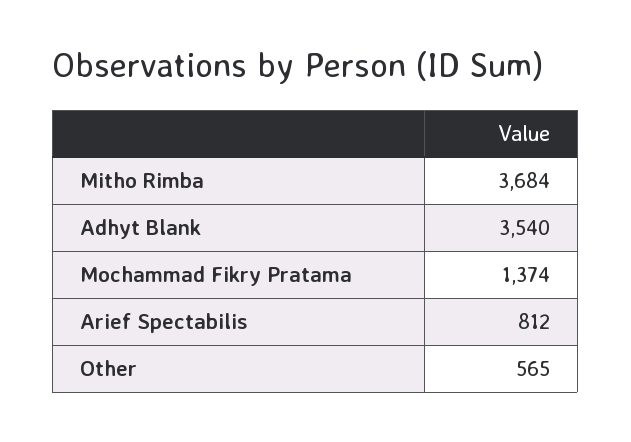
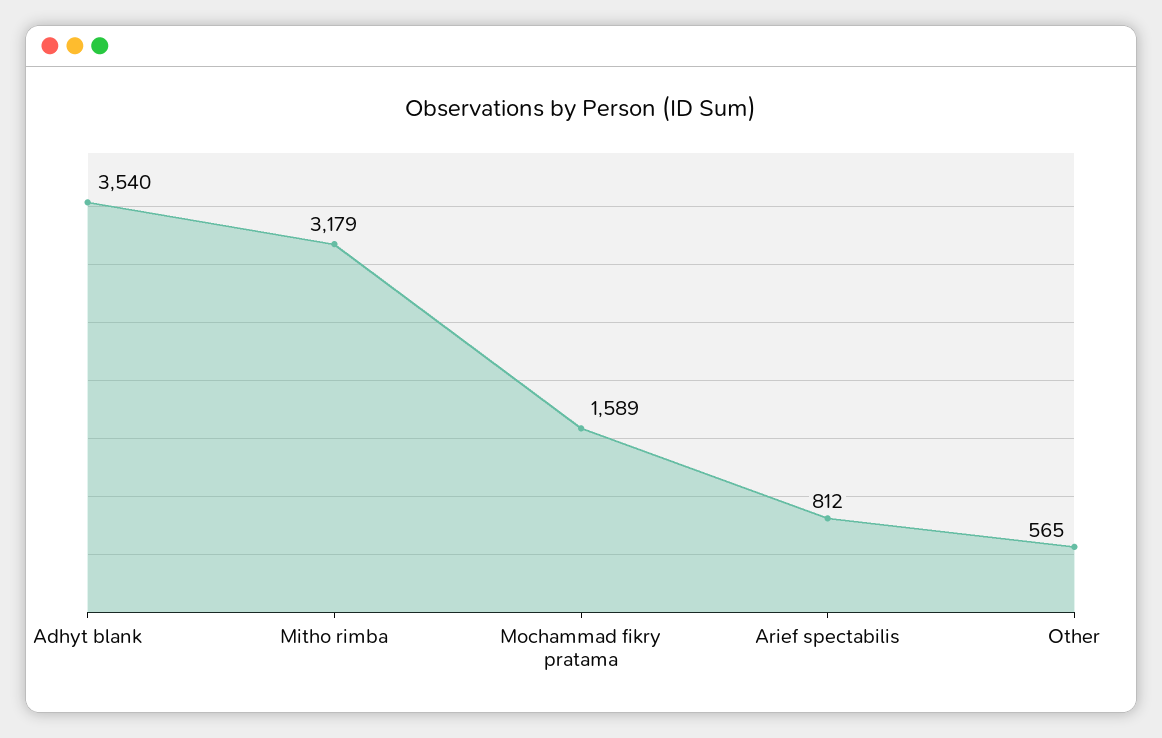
  {
-   "Mitho Rimba": 3684,
+   "Mitho Rimba": 3179,
    "Adhyt Blank": 3540,
-   "Mochammad Fikry Pratama": 1374,
+   "Mochammad Fikry Pratama": 1589,
    "Arief Spectabilis": 812,
    "Other": 565
  }

